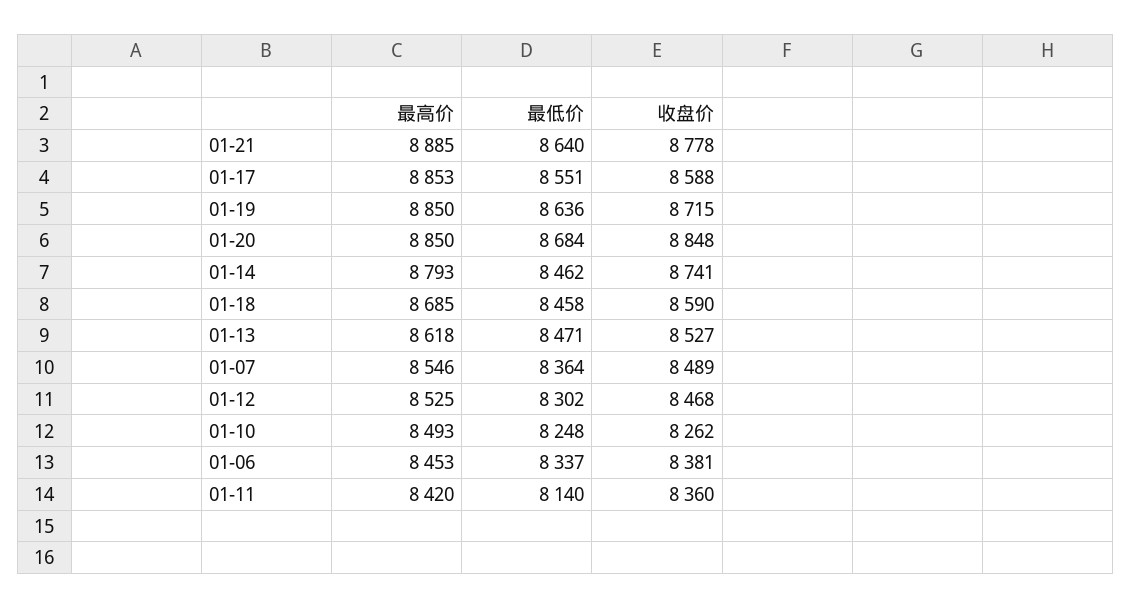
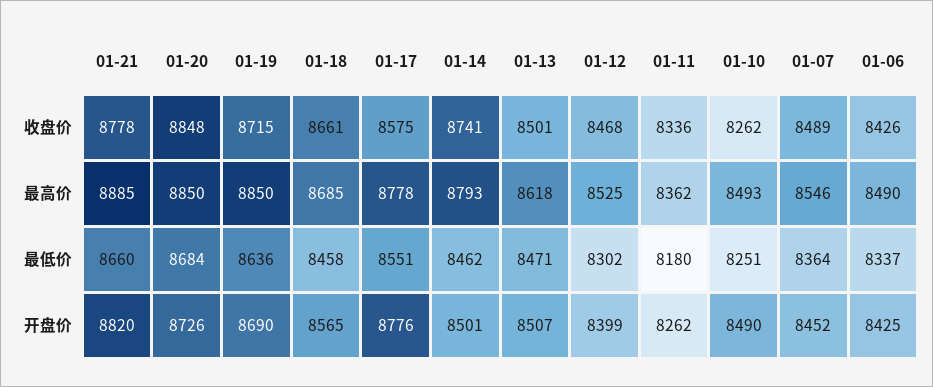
  {
    "最高价": {
      "01-21": 8885,
-     "01-17": 8853,
+     "01-17": 8778,
      "01-19": 8850,
      "01-20": 8850,
      "01-14": 8793,
      "01-18": 8685,
      "01-13": 8618,
      "01-07": 8546,
      "01-12": 8525,
      "01-10": 8493,
-     "01-06": 8453,
+     "01-06": 8490,
-     "01-11": 8420
+     "01-11": 8362
    },
    "最低价": {
-     "01-21": 8640,
+     "01-21": 8660,
      "01-17": 8551,
      "01-19": 8636,
      "01-20": 8684,
      "01-14": 8462,
      "01-18": 8458,
      "01-13": 8471,
      "01-07": 8364,
      "01-12": 8302,
-     "01-10": 8248,
+     "01-10": 8251,
      "01-06": 8337,
-     "01-11": 8140
+     "01-11": 8180
    },
    "收盘价": {
      "01-21": 8778,
-     "01-17": 8588,
+     "01-17": 8575,
      "01-19": 8715,
      "01-20": 8848,
      "01-14": 8741,
-     "01-18": 8590,
+     "01-18": 8661,
-     "01-13": 8527,
+     "01-13": 8501,
      "01-07": 8489,
      "01-12": 8468,
      "01-10": 8262,
-     "01-06": 8381,
+     "01-06": 8426,
-     "01-11": 8360
+     "01-11": 8336
-   }
+   },
+   "开盘价": {
+     "01-21": 8820,
+     "01-20": 8726,
+     "01-19": 8690,
+     "01-18": 8565,
+     "01-17": 8776,
+     "01-14": 8501,
+     "01-13": 8507,
+     "01-12": 8399,
+     "01-11": 8262,
+     "01-10": 8490,
+     "01-07": 8452,
+     "01-06": 8425
+   }
  }

